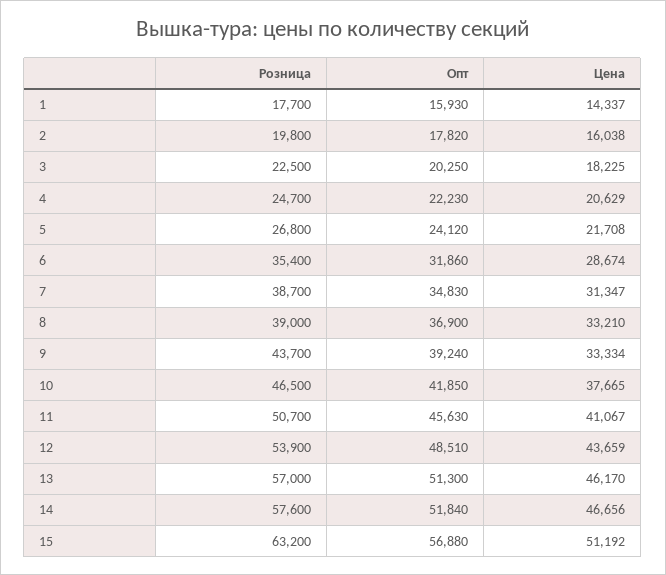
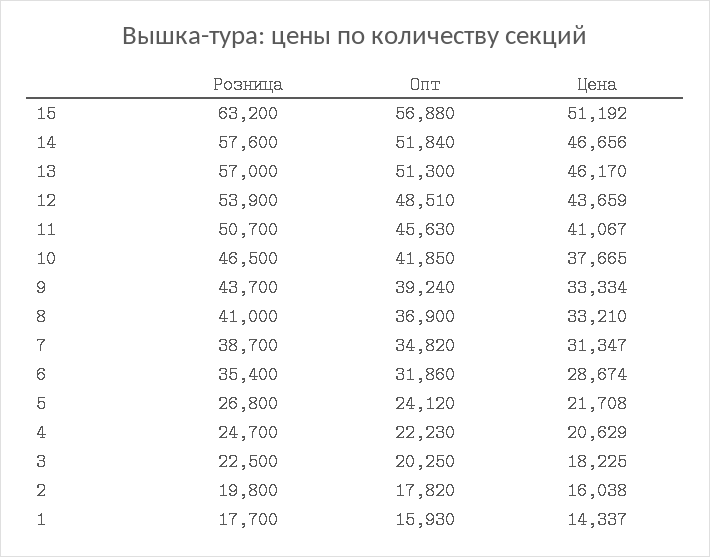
  {
    "Розница": {
      "1": 17700,
      "2": 19800,
      "3": 22500,
      "4": 24700,
      "5": 26800,
      "6": 35400,
      "7": 38700,
-     "8": 39000,
+     "8": 41000,
      "9": 43700,
      "10": 46500,
      "11": 50700,
      "12": 53900,
      "13": 57000,
      "14": 57600,
      "15": 63200
    },
    "Опт": {
      "1": 15930,
      "2": 17820,
      "3": 20250,
      "4": 22230,
      "5": 24120,
      "6": 31860,
-     "7": 34830,
+     "7": 34820,
      "8": 36900,
      "9": 39240,
      "10": 41850,
      "11": 45630,
      "12": 48510,
      "13": 51300,
      "14": 51840,
      "15": 56880
    },
    "Цена": {
      "1": 14337,
      "2": 16038,
      "3": 18225,
      "4": 20629,
      "5": 21708,
      "6": 28674,
      "7": 31347,
      "8": 33210,
      "9": 33334,
      "10": 37665,
      "11": 41067,
      "12": 43659,
      "13": 46170,
      "14": 46656,
      "15": 51192
    }
  }

